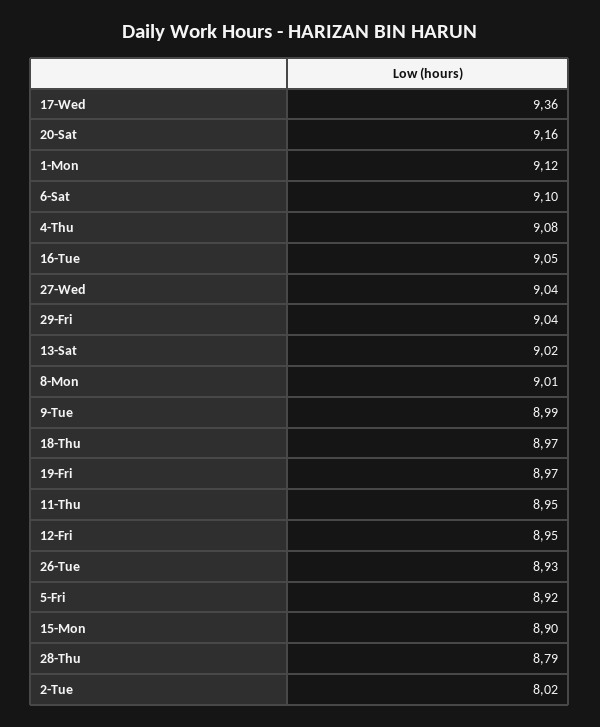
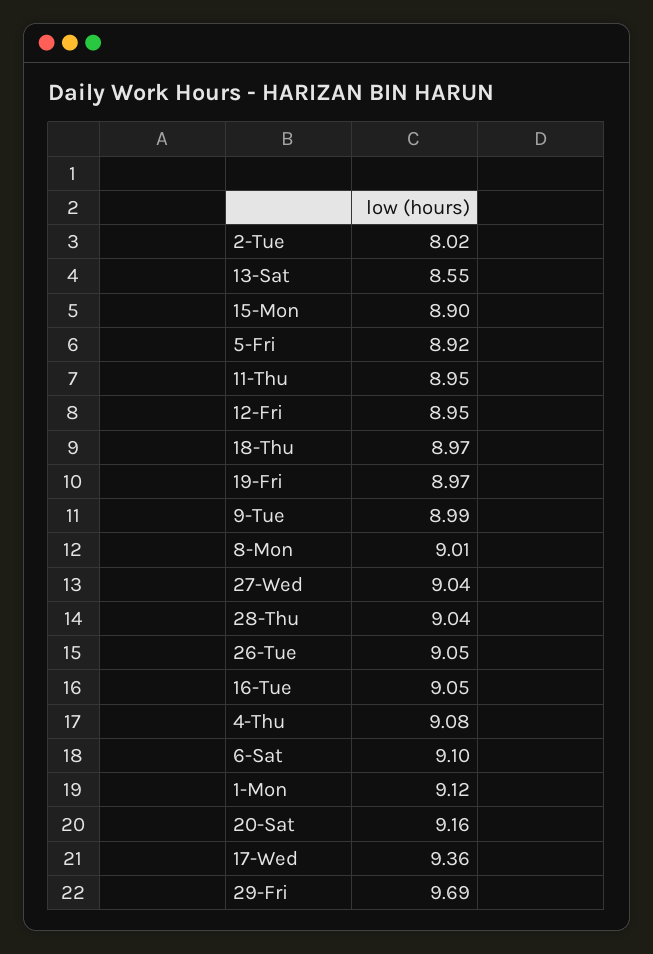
  {
    "17-Wed": 9.36,
    "20-Sat": 9.16,
    "1-Mon": 9.12,
    "6-Sat": 9.1,
    "4-Thu": 9.08,
    "16-Tue": 9.05,
    "27-Wed": 9.04,
-   "29-Fri": 9.04,
+   "29-Fri": 9.69,
-   "13-Sat": 9.02,
+   "13-Sat": 8.55,
    "8-Mon": 9.01,
    "9-Tue": 8.99,
    "18-Thu": 8.97,
    "19-Fri": 8.97,
    "11-Thu": 8.95,
    "12-Fri": 8.95,
-   "26-Tue": 8.93,
+   "26-Tue": 9.05,
    "5-Fri": 8.92,
    "15-Mon": 8.9,
-   "28-Thu": 8.79,
+   "28-Thu": 9.04,
    "2-Tue": 8.02
  }

